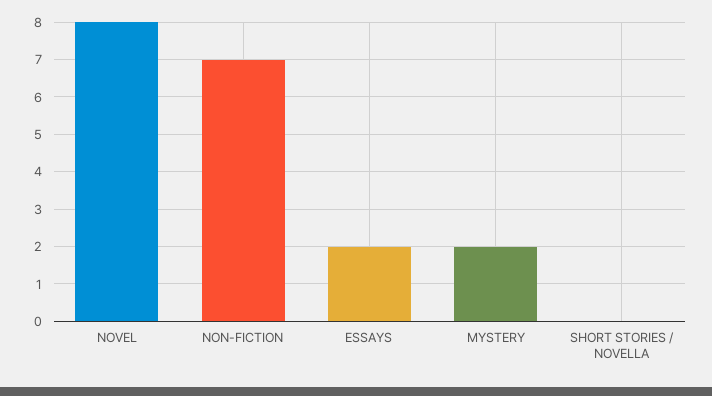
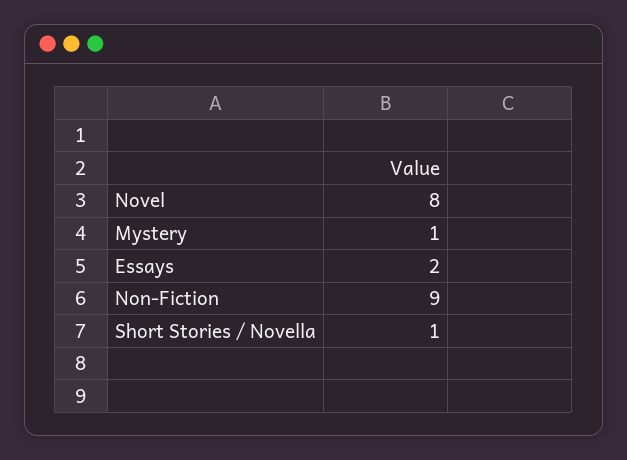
  {
    "NOVEL": 8,
-   "NON-FICTION": 7,
+   "NON-FICTION": 9,
    "ESSAYS": 2,
-   "MYSTERY": 2,
+   "MYSTERY": 1,
-   "SHORT STORIES / NOVELLA": 0
+   "SHORT STORIES / NOVELLA": 1
  }

